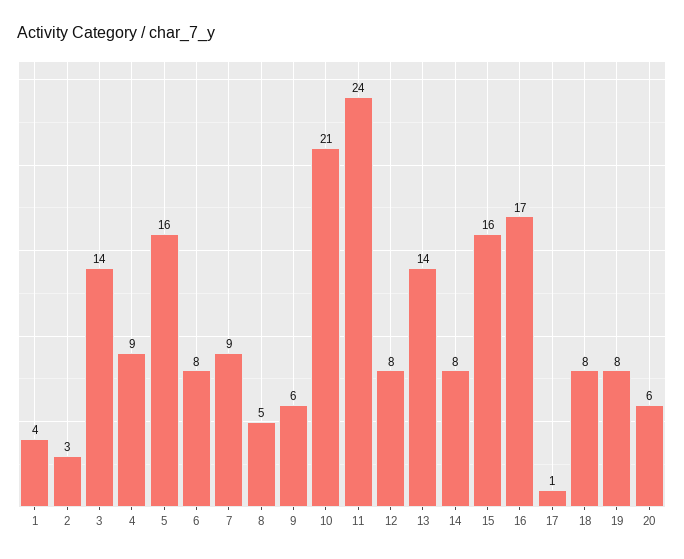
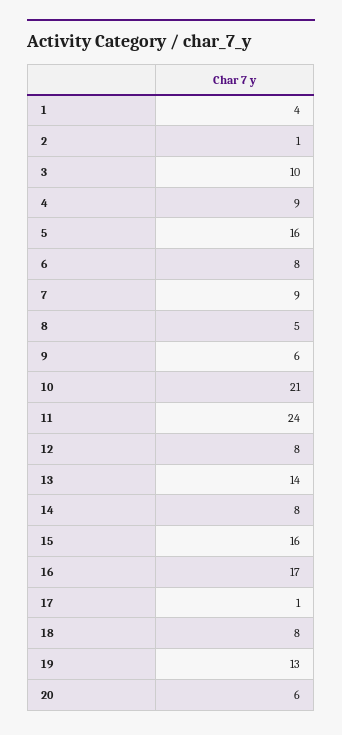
  {
    "1": 4,
-   "2": 3,
+   "2": 1,
-   "3": 14,
+   "3": 10,
    "4": 9,
    "5": 16,
    "6": 8,
    "7": 9,
    "8": 5,
    "9": 6,
    "10": 21,
    "11": 24,
    "12": 8,
    "13": 14,
    "14": 8,
    "15": 16,
    "16": 17,
    "17": 1,
    "18": 8,
-   "19": 8,
+   "19": 13,
    "20": 6
  }

